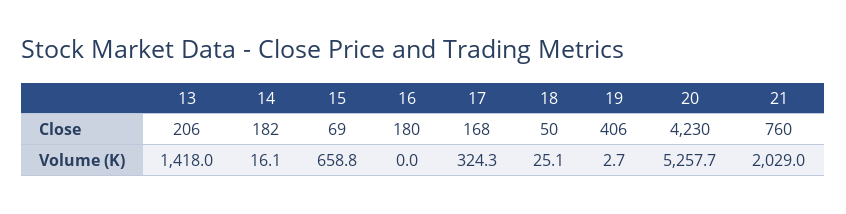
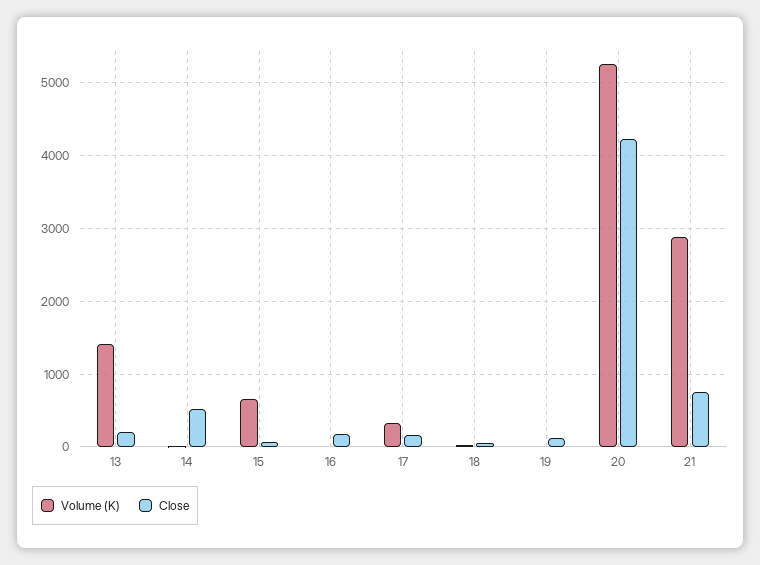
  {
    "Close": {
      "13": 206,
-     "14": 182,
+     "14": 500,
      "15": 69,
      "16": 180,
      "17": 168,
      "18": 50,
-     "19": 406,
+     "19": 100,
      "20": 4230,
      "21": 760
    },
    "Volume (K)": {
      "13": 1418,
      "14": 16.1,
      "15": 658.8,
      "16": 0,
      "17": 324.3,
      "18": 25.1,
      "19": 2.7,
      "20": 5257.7,
-     "21": 2029
+     "21": 2900
    }
  }

